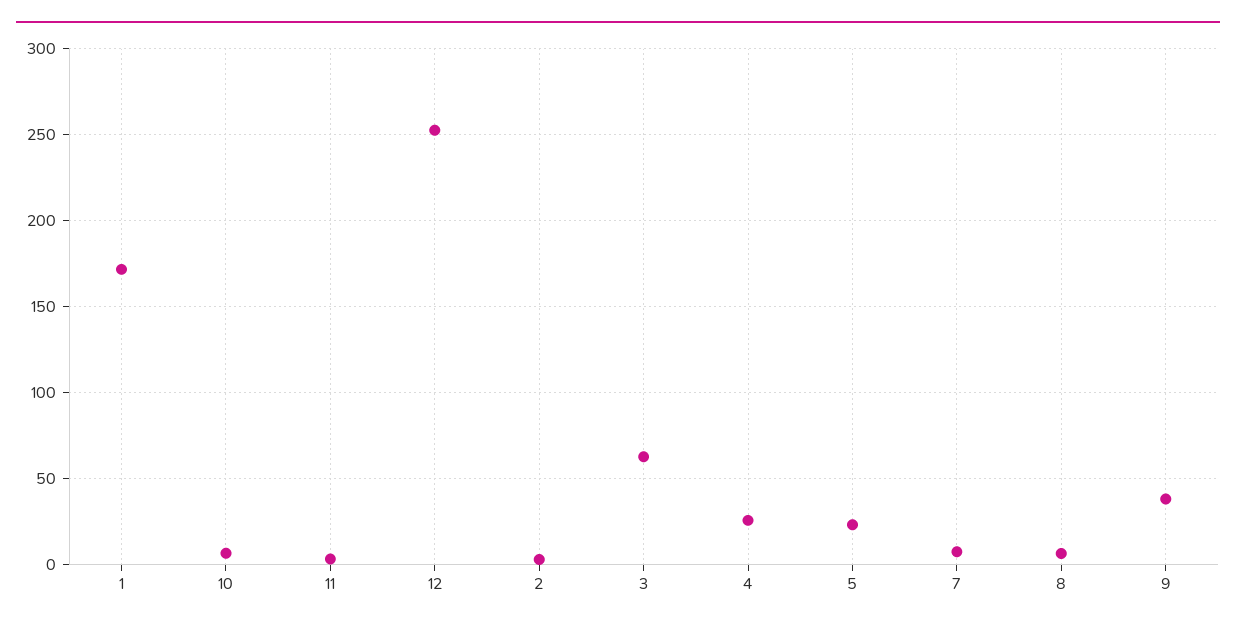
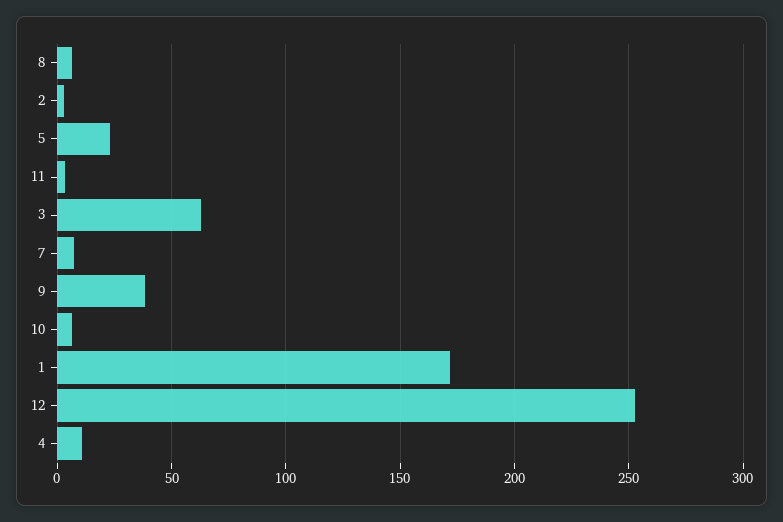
  {
    "1": 170,
    "10": 5,
    "11": 5,
    "12": 255,
    "2": 5,
    "3": 65,
-   "4": 25,
+   "4": 10,
    "5": 25,
    "7": 5,
    "8": 5,
    "9": 40
  }

